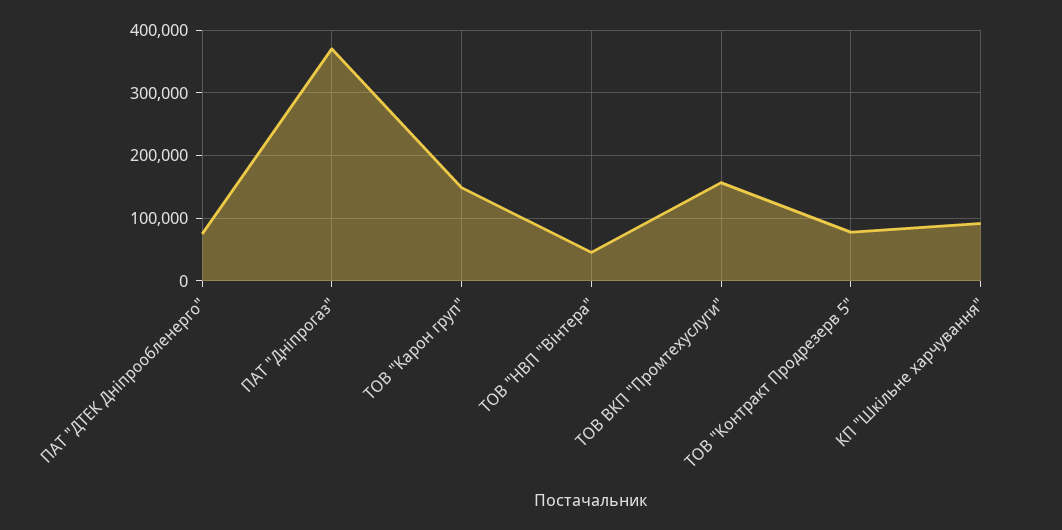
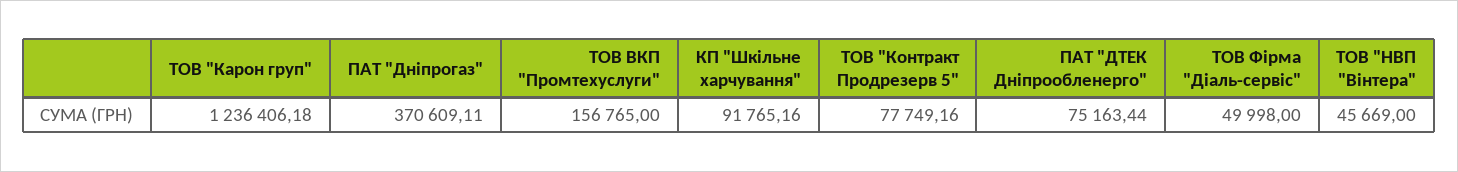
  {
    "ПАТ \"ДТЕК Дніпрообленерго\"": 75163.44,
    "ПАТ \"Дніпрогаз\"": 370609.11,
-   "ТОВ \"Карон груп\"": 150000,
+   "ТОВ \"Карон груп\"": 1236406.18,
    "ТОВ \"НВП \"Вінтера\"": 45669,
    "ТОВ ВКП \"Промтехуслуги\"": 156765,
    "ТОВ \"Контракт Продрезерв 5\"": 77749.16,
-   "КП \"Шкільне харчування\"": 91765.16
+   "КП \"Шкільне харчування\"": 91765.16,
+   "ТОВ Фірма \"Діаль-сервіс\"": 49998
  }

